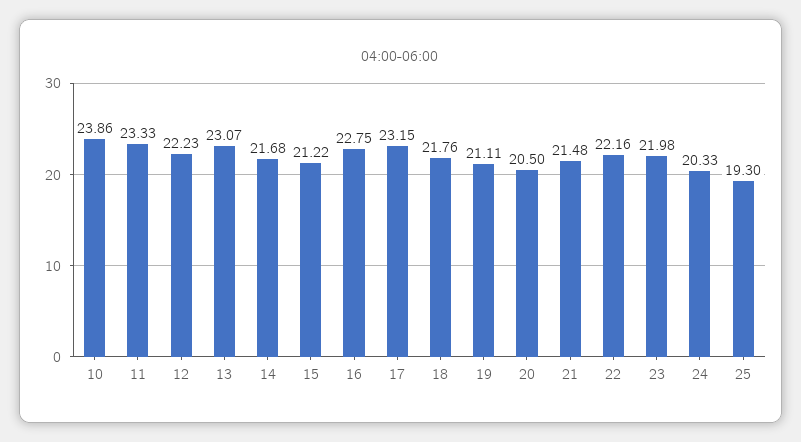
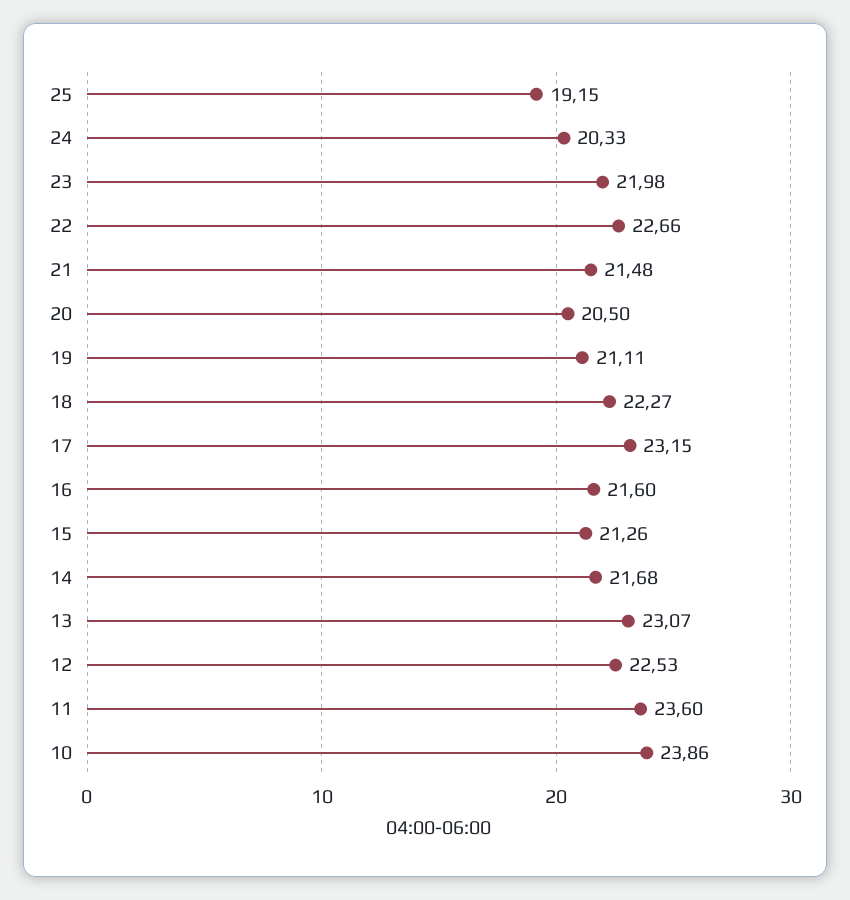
  {
    "10": 23.86,
-   "11": 23.33,
+   "11": 23.6,
-   "12": 22.23,
+   "12": 22.53,
    "13": 23.07,
    "14": 21.68,
-   "15": 21.22,
+   "15": 21.26,
-   "16": 22.75,
+   "16": 21.6,
    "17": 23.15,
-   "18": 21.76,
+   "18": 22.27,
    "19": 21.11,
    "20": 20.5,
    "21": 21.48,
-   "22": 22.16,
+   "22": 22.66,
    "23": 21.98,
    "24": 20.33,
-   "25": 19.3
+   "25": 19.15
  }

